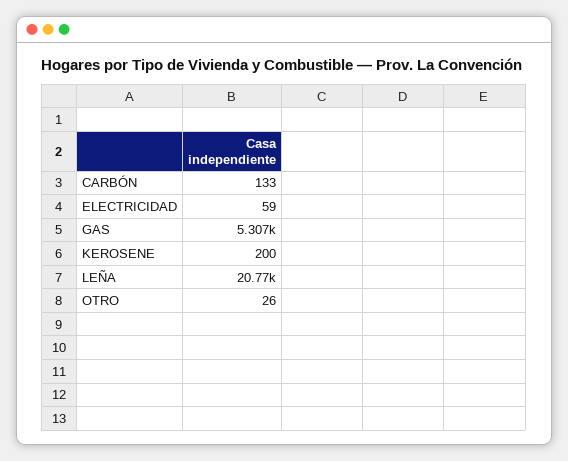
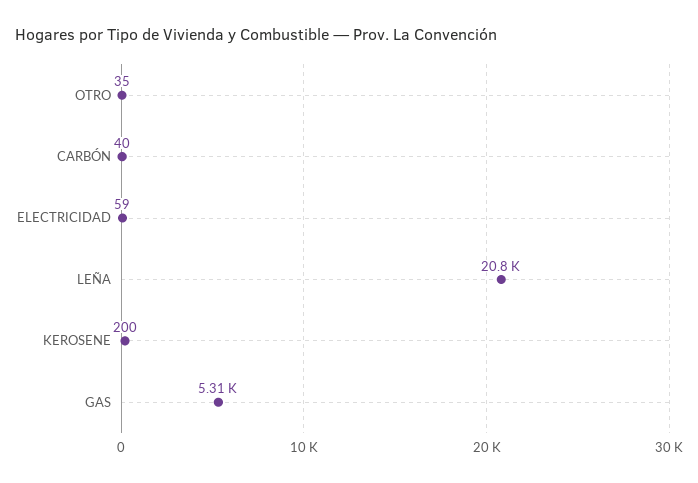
  {
-   "CARBÓN": 133,
+   "CARBÓN": 40,
    "ELECTRICIDAD": 59,
    "GAS": 5307,
    "KEROSENE": 200,
    "LEÑA": 20770,
-   "OTRO": 26
+   "OTRO": 35
  }

